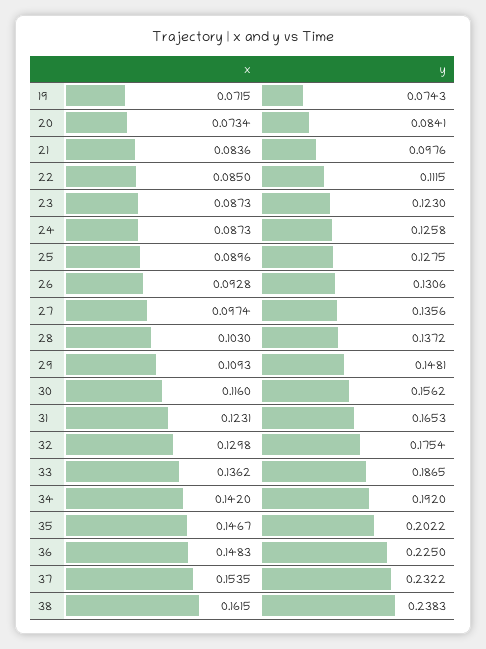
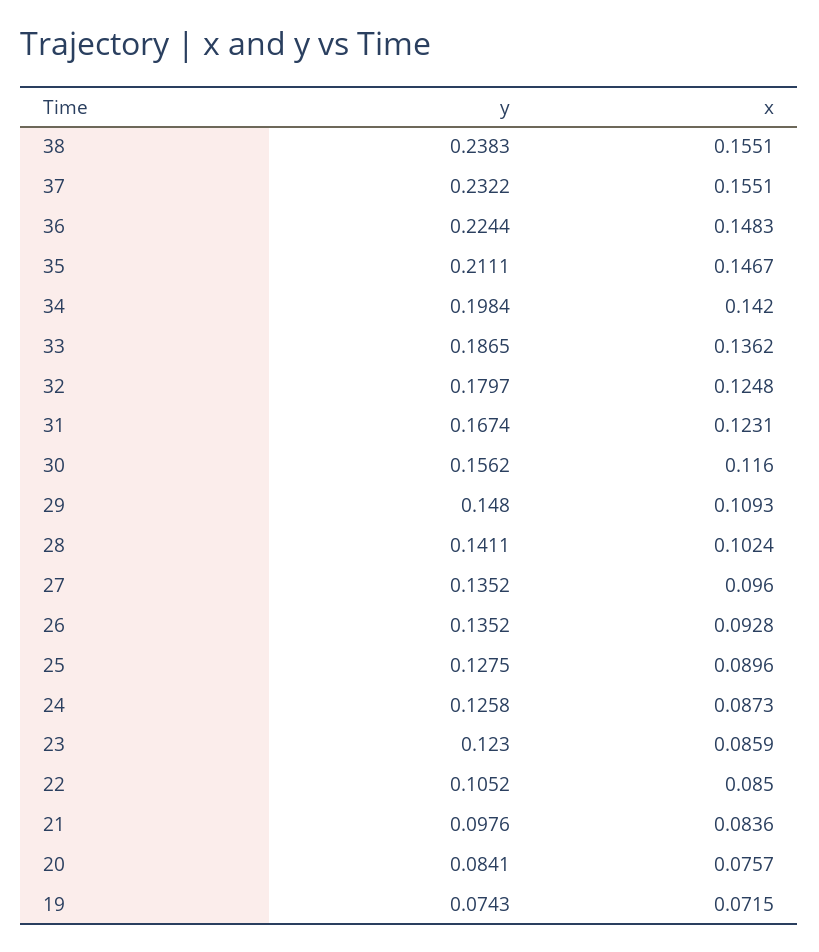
  {
    "x": {
      "19": 0.0715,
-     "20": 0.0734,
+     "20": 0.0757,
      "21": 0.0836,
      "22": 0.085,
-     "23": 0.0873,
+     "23": 0.0859,
      "24": 0.0873,
      "25": 0.0896,
      "26": 0.0928,
-     "27": 0.0974,
+     "27": 0.096,
-     "28": 0.103,
+     "28": 0.1024,
      "29": 0.1093,
      "30": 0.116,
      "31": 0.1231,
-     "32": 0.1298,
+     "32": 0.1248,
      "33": 0.1362,
      "34": 0.142,
      "35": 0.1467,
      "36": 0.1483,
-     "37": 0.1535,
+     "37": 0.1551,
-     "38": 0.1615
+     "38": 0.1551
    },
    "y": {
      "19": 0.0743,
      "20": 0.0841,
      "21": 0.0976,
-     "22": 0.1115,
+     "22": 0.1052,
      "23": 0.123,
      "24": 0.1258,
      "25": 0.1275,
-     "26": 0.1306,
+     "26": 0.1352,
-     "27": 0.1356,
+     "27": 0.1352,
-     "28": 0.1372,
+     "28": 0.1411,
-     "29": 0.1481,
+     "29": 0.148,
      "30": 0.1562,
-     "31": 0.1653,
+     "31": 0.1674,
-     "32": 0.1754,
+     "32": 0.1797,
      "33": 0.1865,
-     "34": 0.192,
+     "34": 0.1984,
-     "35": 0.2022,
+     "35": 0.2111,
-     "36": 0.225,
+     "36": 0.2244,
      "37": 0.2322,
      "38": 0.2383
    }
  }

